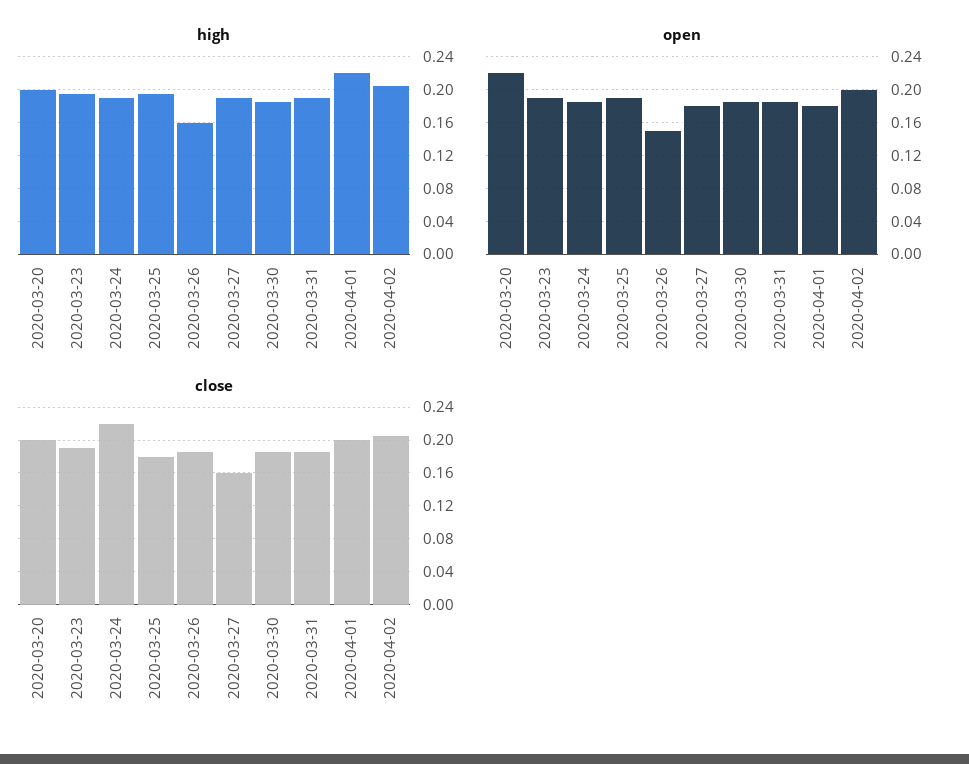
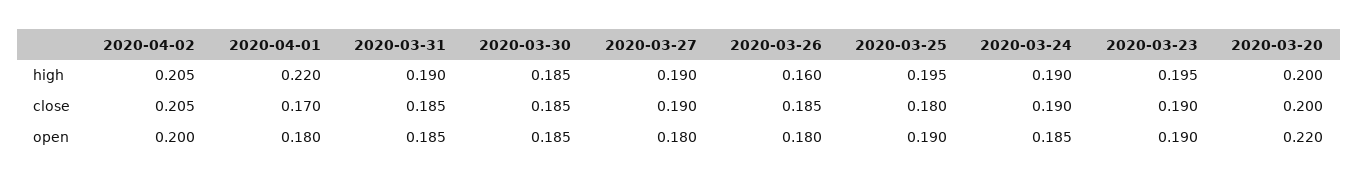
  {
    "high": {
      "2020-03-20": 0.2,
      "2020-03-23": 0.195,
      "2020-03-24": 0.19,
      "2020-03-25": 0.195,
      "2020-03-26": 0.16,
      "2020-03-27": 0.19,
      "2020-03-30": 0.185,
      "2020-03-31": 0.19,
      "2020-04-01": 0.22,
      "2020-04-02": 0.205
    },
    "open": {
      "2020-03-20": 0.22,
      "2020-03-23": 0.19,
      "2020-03-24": 0.185,
      "2020-03-25": 0.19,
-     "2020-03-26": 0.15,
+     "2020-03-26": 0.18,
      "2020-03-27": 0.18,
      "2020-03-30": 0.185,
      "2020-03-31": 0.185,
      "2020-04-01": 0.18,
      "2020-04-02": 0.2
    },
    "close": {
      "2020-03-20": 0.2,
      "2020-03-23": 0.19,
-     "2020-03-24": 0.22,
+     "2020-03-24": 0.19,
      "2020-03-25": 0.18,
      "2020-03-26": 0.185,
-     "2020-03-27": 0.16,
+     "2020-03-27": 0.19,
      "2020-03-30": 0.185,
      "2020-03-31": 0.185,
-     "2020-04-01": 0.2,
+     "2020-04-01": 0.17,
      "2020-04-02": 0.205
    }
  }

